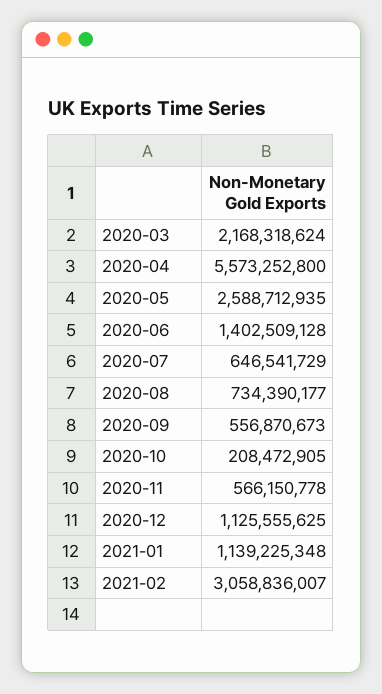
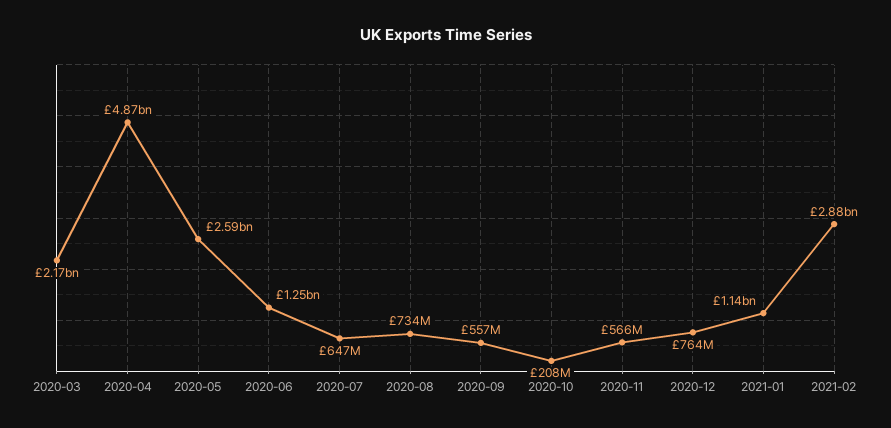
  {
    "2020-03": 2168318624,
-   "2020-04": 5573252800,
+   "2020-04": 4870000000,
    "2020-05": 2588712935,
-   "2020-06": 1402509128,
+   "2020-06": 1250000000,
    "2020-07": 646541729,
    "2020-08": 734390177,
    "2020-09": 556870673,
    "2020-10": 208472905,
    "2020-11": 566150778,
-   "2020-12": 1125555625,
+   "2020-12": 764000000,
    "2021-01": 1139225348,
-   "2021-02": 3058836007
+   "2021-02": 2880000000
  }

